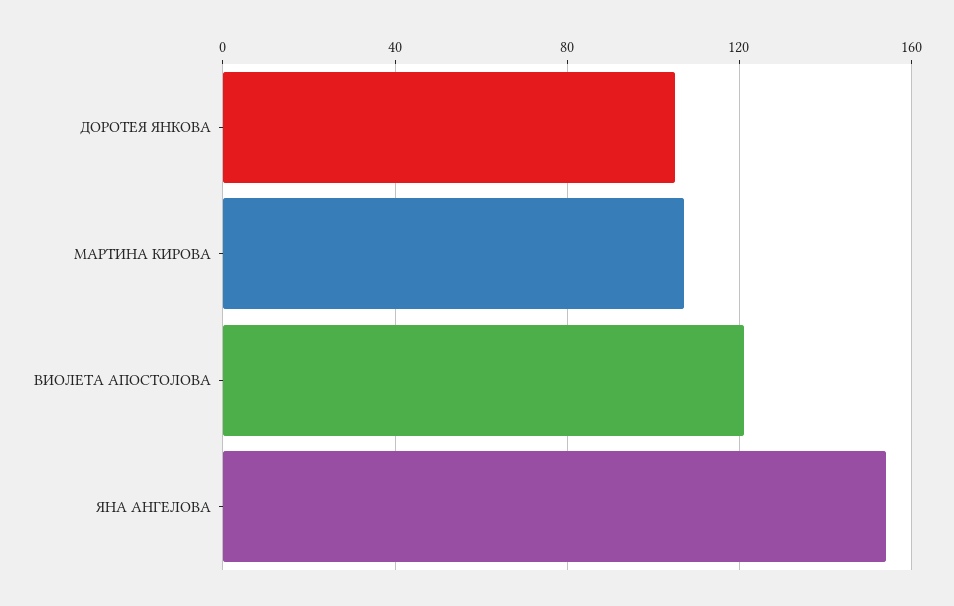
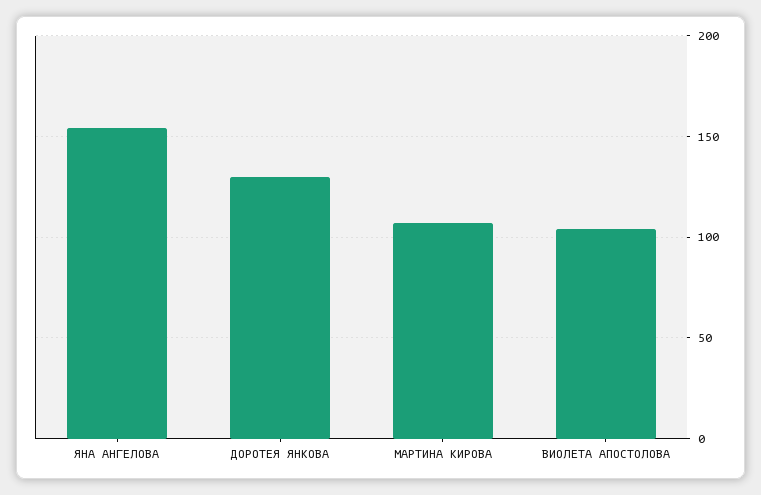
  {
-   "ДОРОТЕЯ ЯНКОВА": 105,
+   "ДОРОТЕЯ ЯНКОВА": 130,
    "МАРТИНА КИРОВА": 105,
-   "ВИОЛЕТА АПОСТОЛОВА": 120,
+   "ВИОЛЕТА АПОСТОЛОВА": 105,
    "ЯНА АНГЕЛОВА": 155
  }

